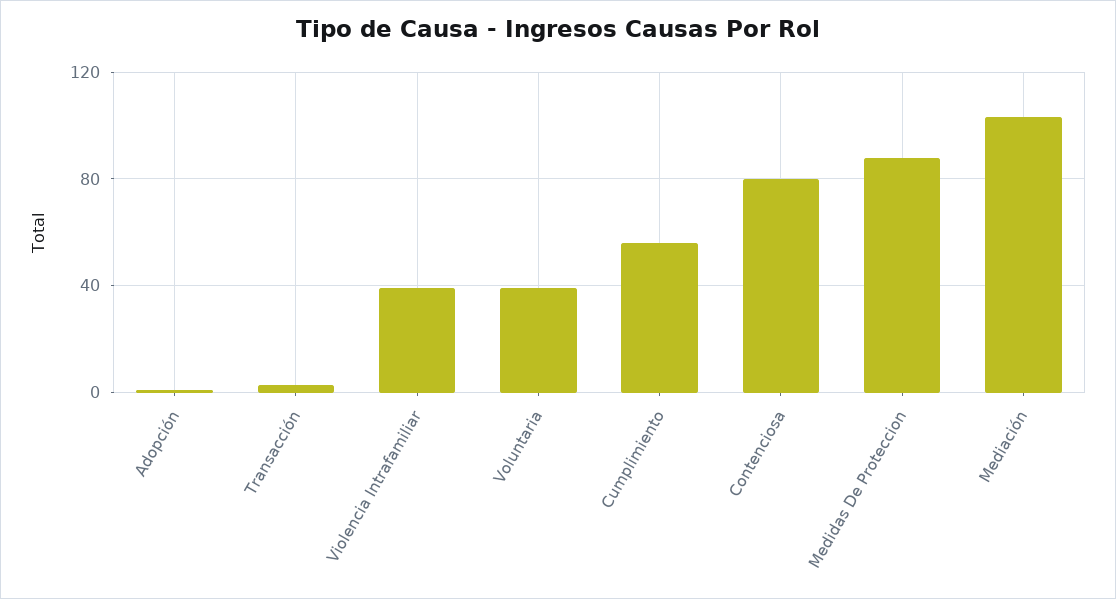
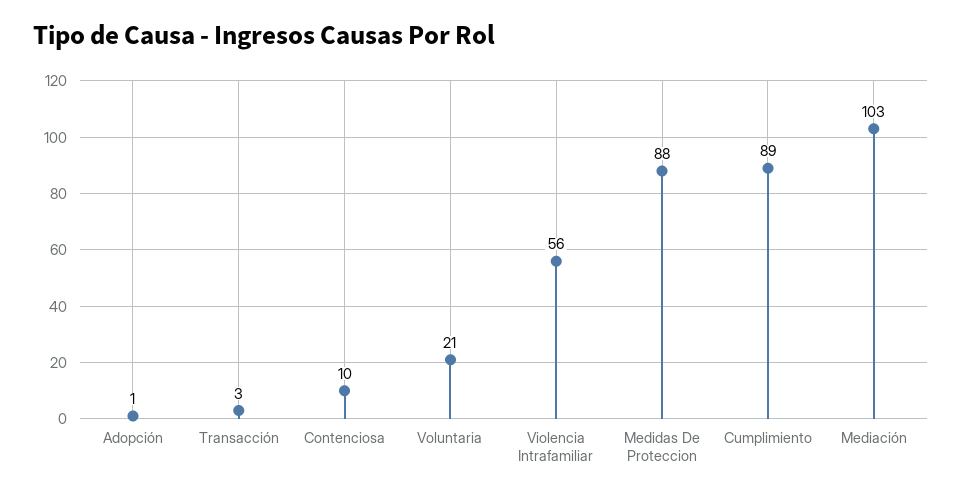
  {
    "Adopción": 1,
    "Transacción": 3,
-   "Violencia Intrafamiliar": 40,
+   "Violencia Intrafamiliar": 56,
-   "Voluntaria": 40,
+   "Voluntaria": 21,
-   "Cumplimiento": 55,
+   "Cumplimiento": 89,
-   "Contenciosa": 80,
+   "Contenciosa": 10,
    "Medidas De Proteccion": 88,
    "Mediación": 103
  }

